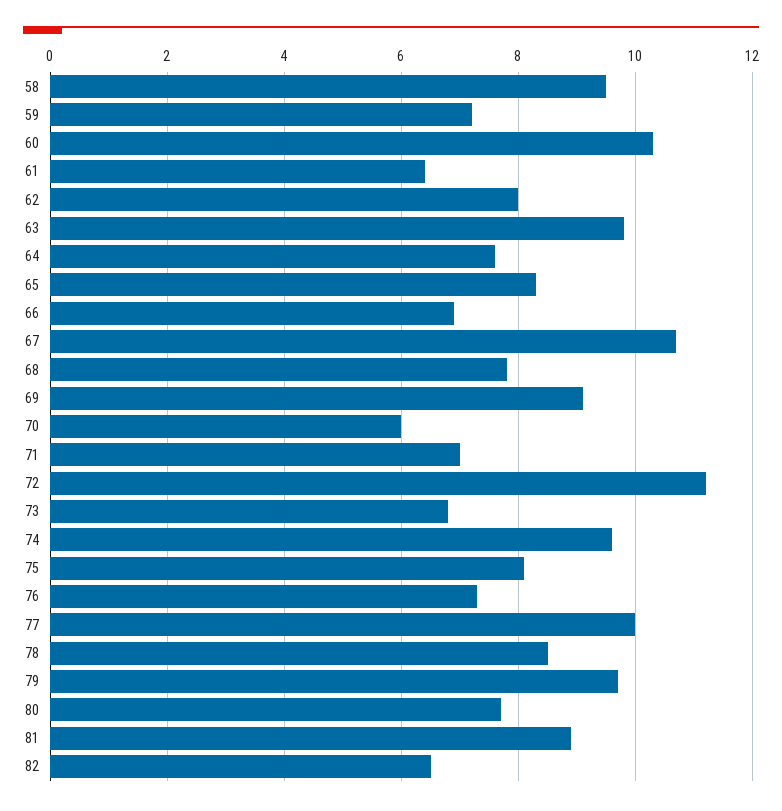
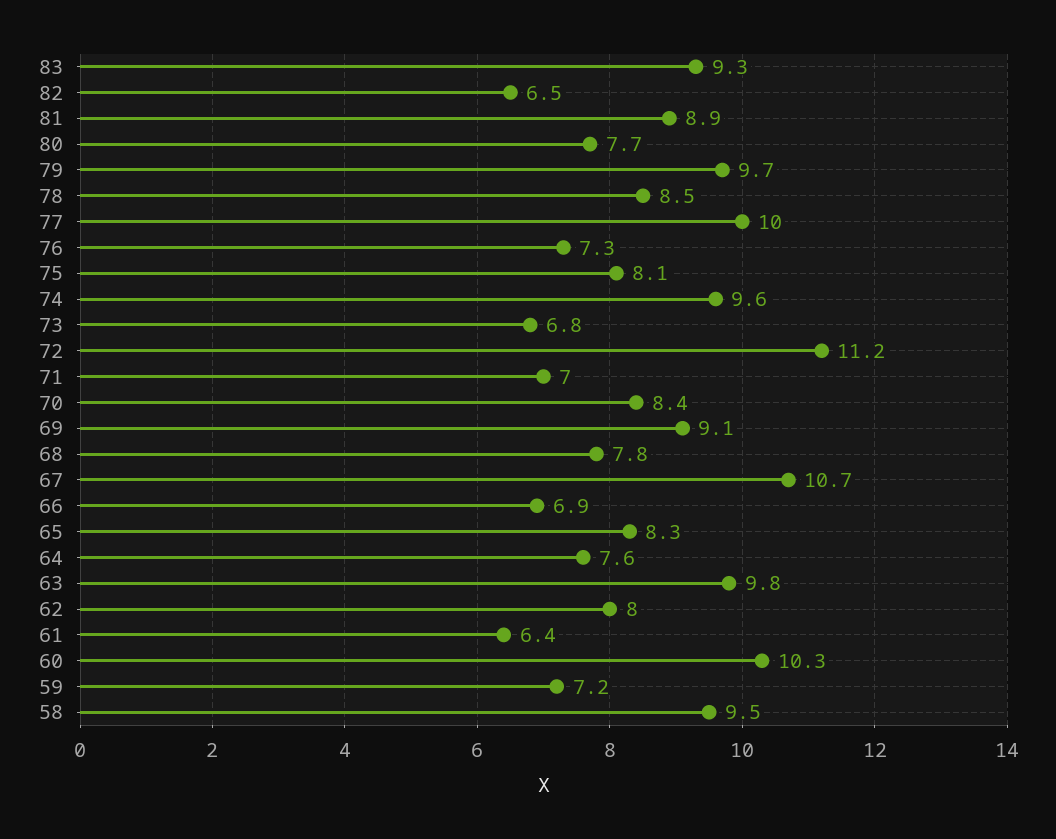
  {
    "58": 9.5,
    "59": 7.2,
    "60": 10.3,
    "61": 6.4,
    "62": 8,
    "63": 9.8,
    "64": 7.6,
    "65": 8.3,
    "66": 6.9,
    "67": 10.7,
    "68": 7.8,
    "69": 9.1,
-   "70": 6,
+   "70": 8.4,
    "71": 7,
    "72": 11.2,
    "73": 6.8,
    "74": 9.6,
    "75": 8.1,
    "76": 7.3,
    "77": 10,
    "78": 8.5,
    "79": 9.7,
    "80": 7.7,
    "81": 8.9,
-   "82": 6.5
+   "82": 6.5,
+   "83": 9.3
  }

